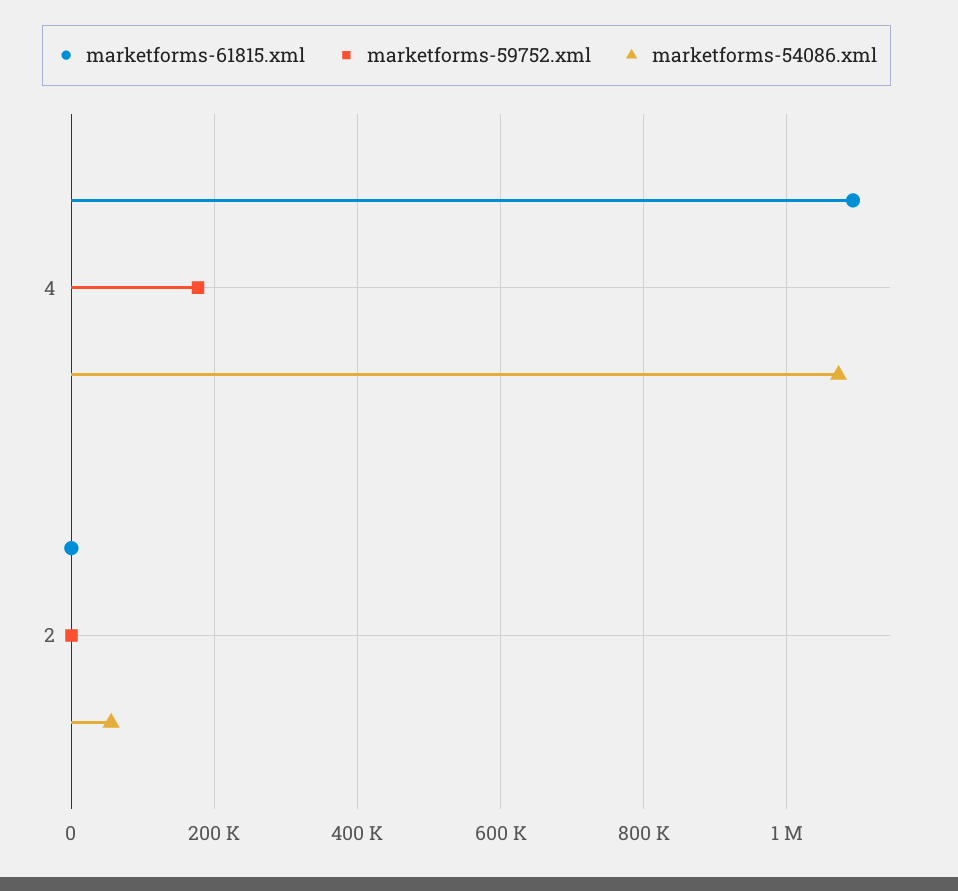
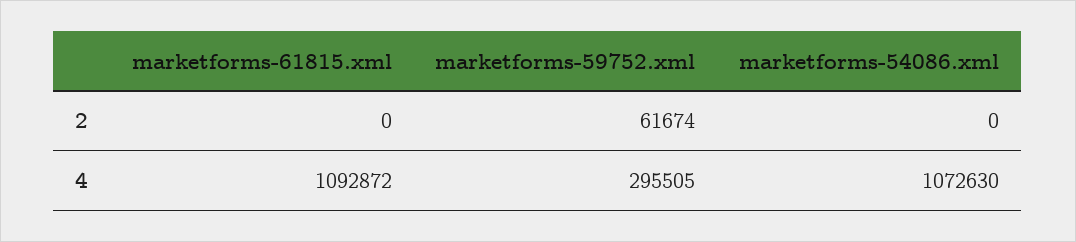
  {
    "marketforms-61815.xml": {
      "4": 1092872,
      "2": 0
    },
    "marketforms-59752.xml": {
-     "4": 180000,
+     "4": 295505,
-     "2": 0
+     "2": 61674
    },
    "marketforms-54086.xml": {
      "4": 1072630,
-     "2": 60000
+     "2": 0
    }
  }

